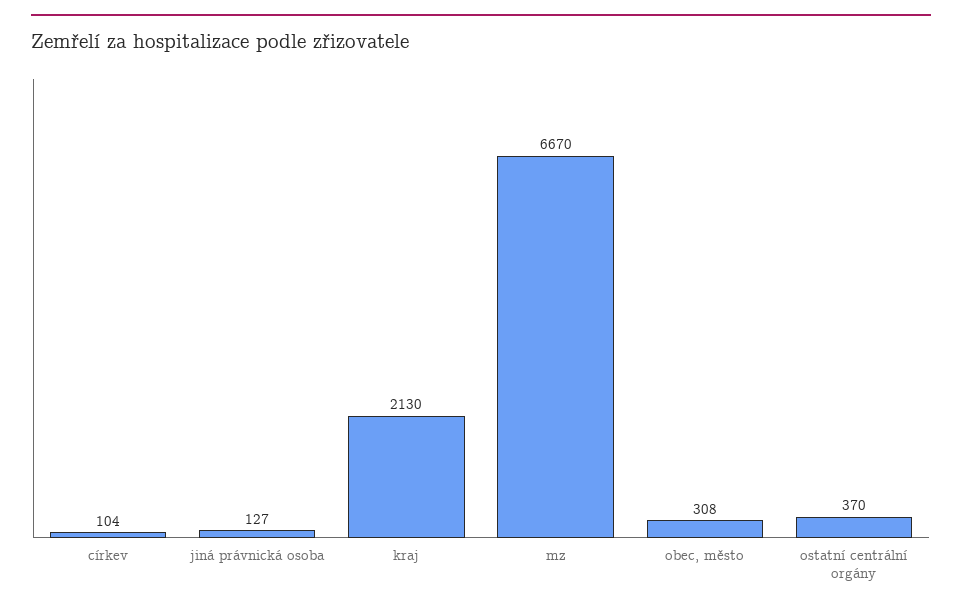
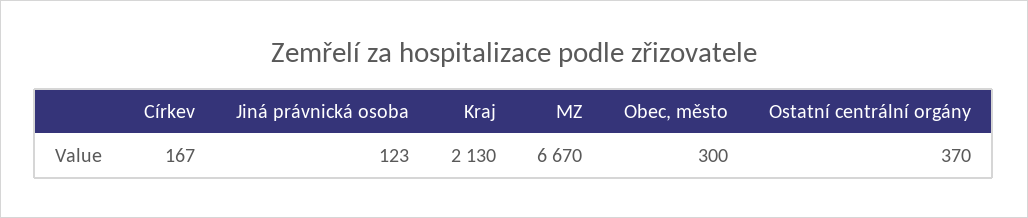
  {
-   "církev": 104,
+   "církev": 167,
-   "jiná právnická osoba": 127,
+   "jiná právnická osoba": 123,
    "kraj": 2130,
    "mz": 6670,
-   "obec, město": 308,
+   "obec, město": 300,
    "ostatní centrální orgány": 370
  }

